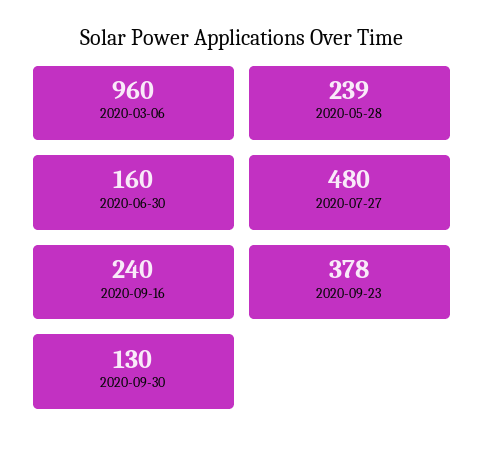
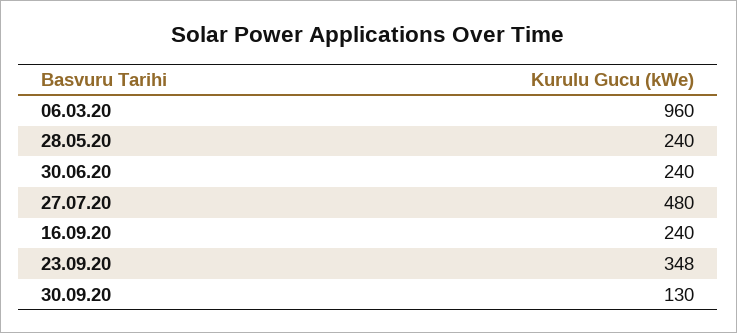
  {
    "2020-03-06": 960,
-   "2020-05-28": 239,
+   "2020-05-28": 240,
-   "2020-06-30": 160,
+   "2020-06-30": 240,
    "2020-07-27": 480,
    "2020-09-16": 240,
-   "2020-09-23": 378,
+   "2020-09-23": 348,
    "2020-09-30": 130
  }

